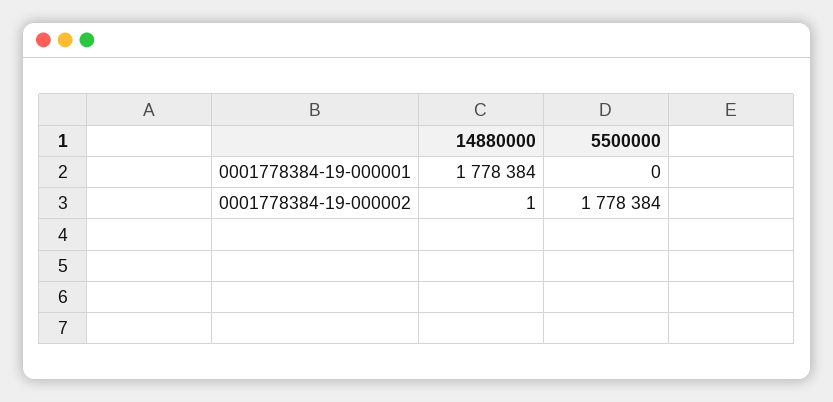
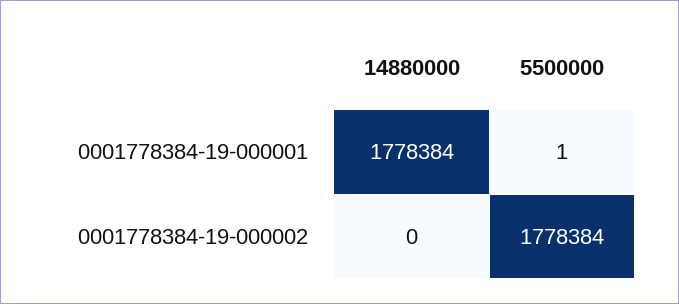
  {
    "14880000": {
      "0001778384-19-000001": 1778384,
-     "0001778384-19-000002": 1
+     "0001778384-19-000002": 0
    },
    "5500000": {
-     "0001778384-19-000001": 0,
+     "0001778384-19-000001": 1,
      "0001778384-19-000002": 1778384
    }
  }

